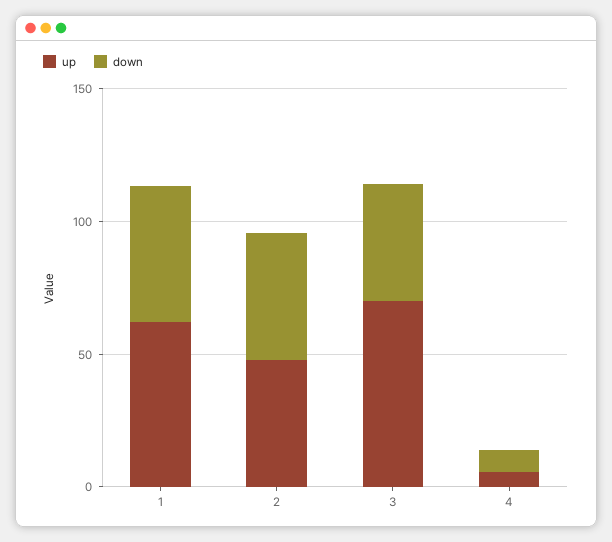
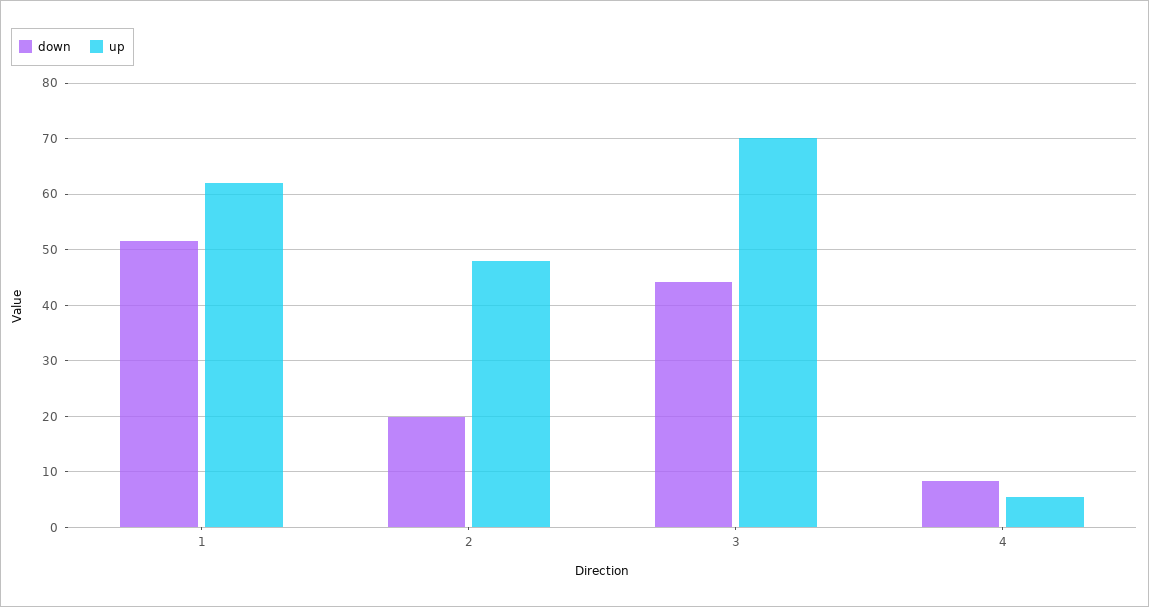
  {
    "up": {
      "1": 62,
      "2": 48,
      "3": 70,
      "4": 6
    },
    "down": {
      "1": 52,
-     "2": 50,
+     "2": 20,
      "3": 44,
      "4": 8
    }
  }

